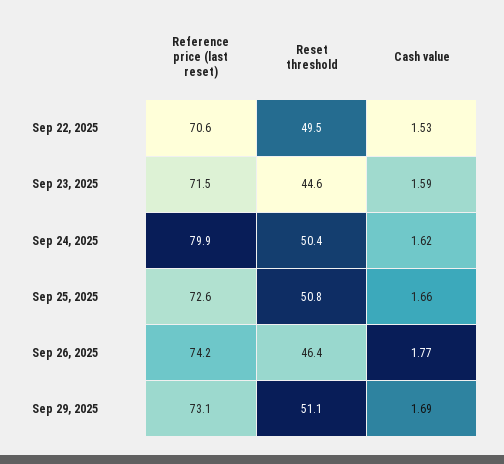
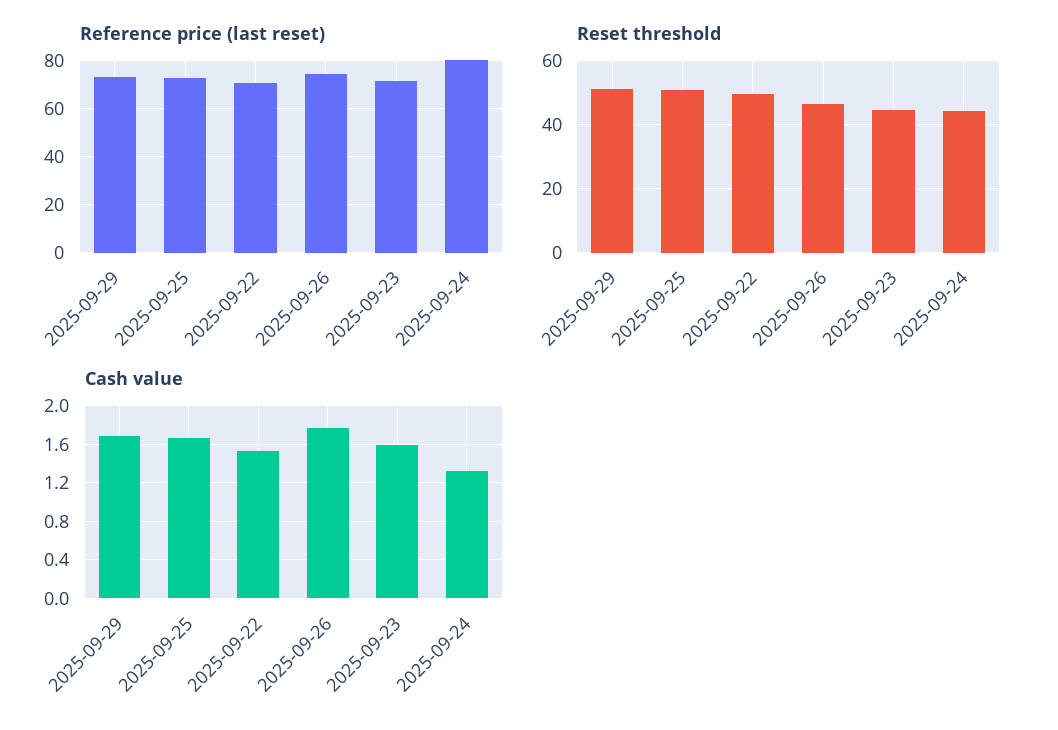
  {
    "Reference price (last reset)": {
      "Sep 22, 2025": 70.6,
      "Sep 23, 2025": 71.5,
      "Sep 24, 2025": 79.9,
      "Sep 25, 2025": 72.6,
      "Sep 26, 2025": 74.2,
      "Sep 29, 2025": 73.1
    },
    "Reset threshold": {
      "Sep 22, 2025": 49.5,
      "Sep 23, 2025": 44.6,
-     "Sep 24, 2025": 50.4,
+     "Sep 24, 2025": 44,
      "Sep 25, 2025": 50.8,
      "Sep 26, 2025": 46.4,
      "Sep 29, 2025": 51.1
    },
    "Cash value": {
      "Sep 22, 2025": 1.53,
      "Sep 23, 2025": 1.59,
-     "Sep 24, 2025": 1.62,
+     "Sep 24, 2025": 1.3,
      "Sep 25, 2025": 1.66,
      "Sep 26, 2025": 1.77,
      "Sep 29, 2025": 1.69
    }
  }

